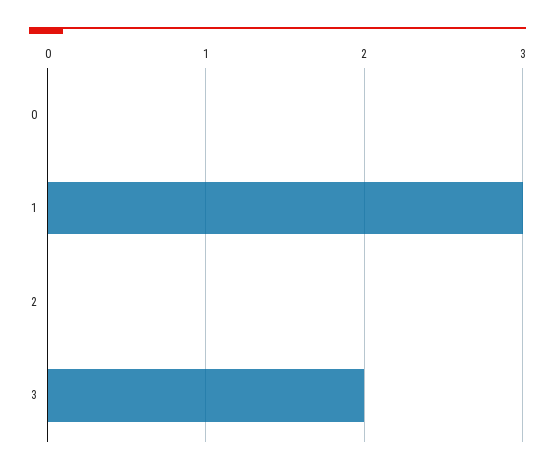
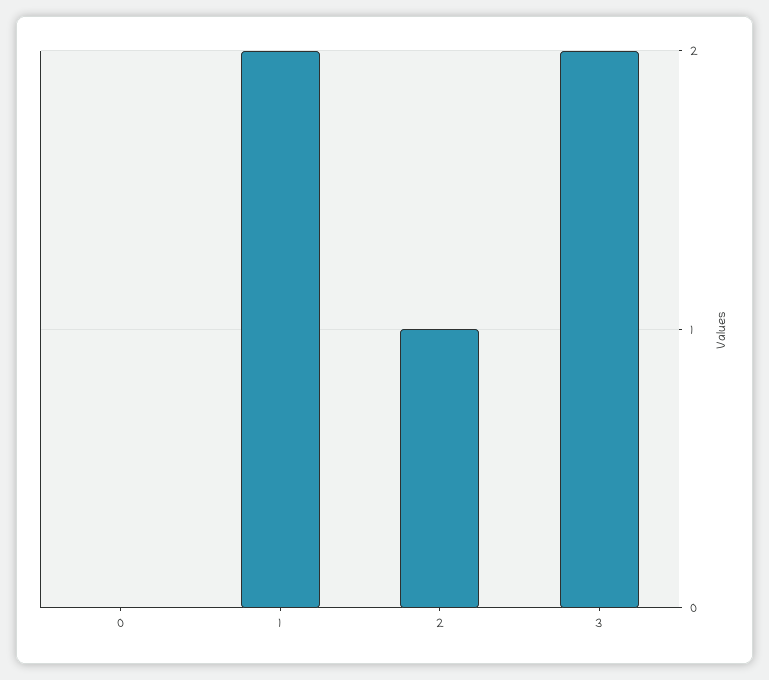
  {
    "0": 0,
-   "1": 3,
+   "1": 2,
-   "2": 0,
+   "2": 1,
    "3": 2
  }

